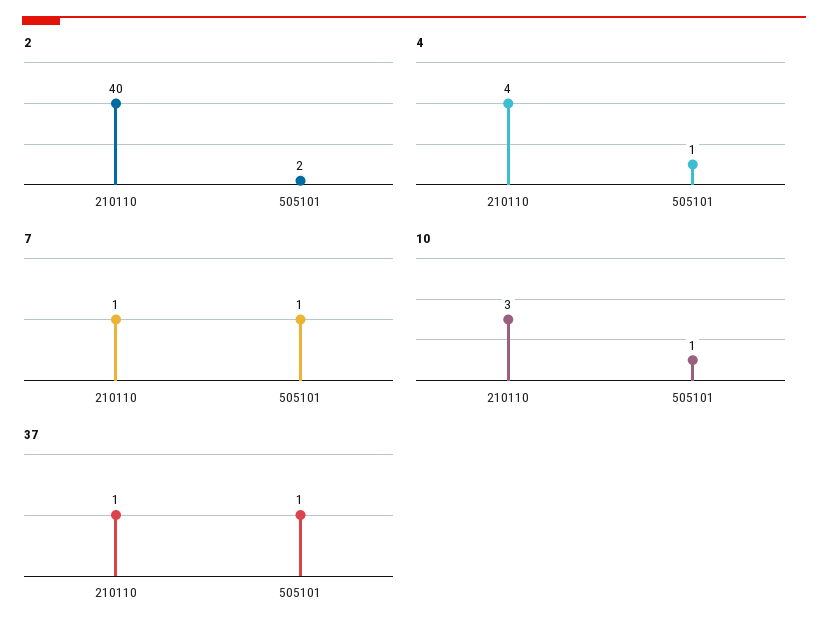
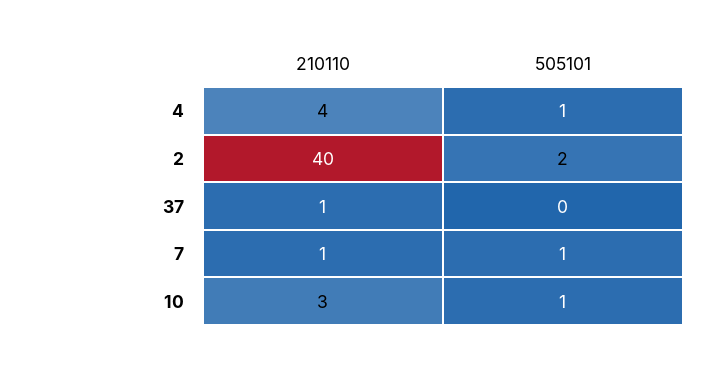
  {
    "2": {
      "210110": 40,
      "505101": 2
    },
    "4": {
      "210110": 4,
      "505101": 1
    },
    "7": {
      "210110": 1,
      "505101": 1
    },
    "10": {
      "210110": 3,
      "505101": 1
    },
    "37": {
      "210110": 1,
-     "505101": 1
+     "505101": 0
    }
  }

